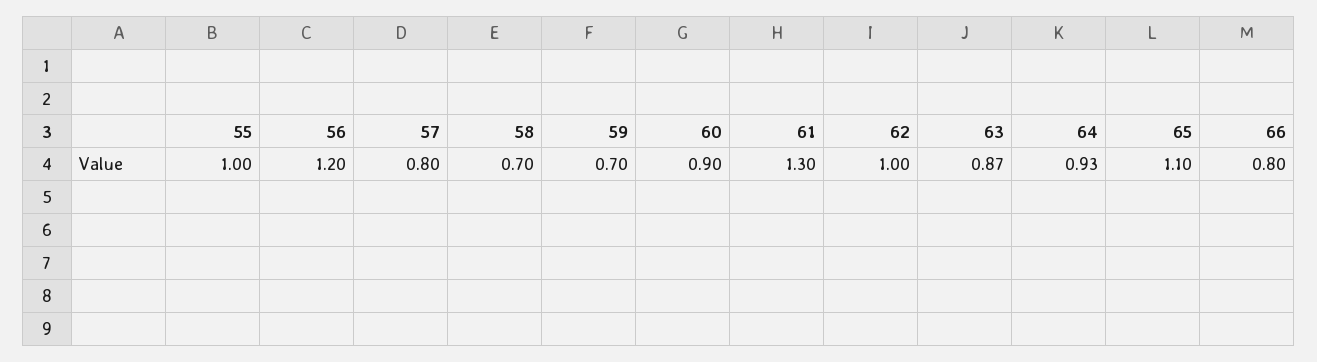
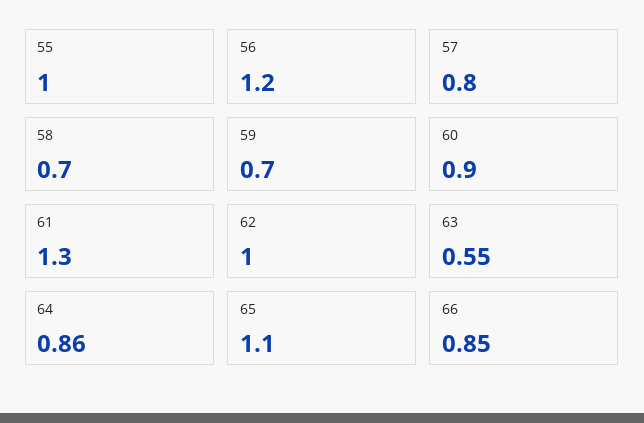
  {
    "55": 1,
    "56": 1.2,
    "57": 0.8,
    "58": 0.7,
    "59": 0.7,
    "60": 0.9,
    "61": 1.3,
    "62": 1,
-   "63": 0.87,
+   "63": 0.55,
-   "64": 0.93,
+   "64": 0.86,
    "65": 1.1,
-   "66": 0.8
+   "66": 0.85
  }

